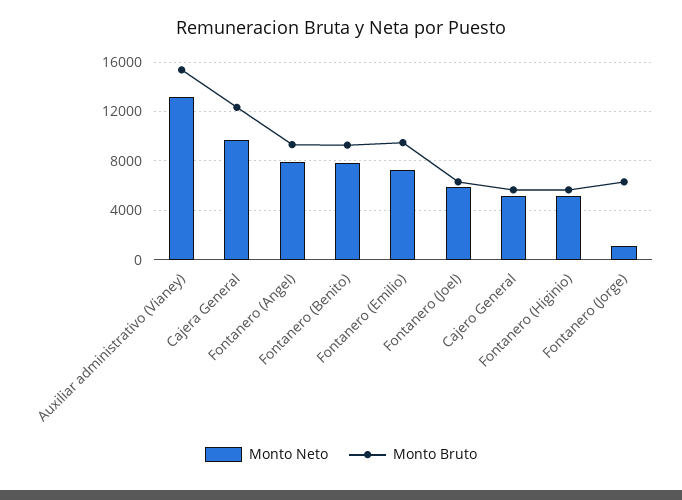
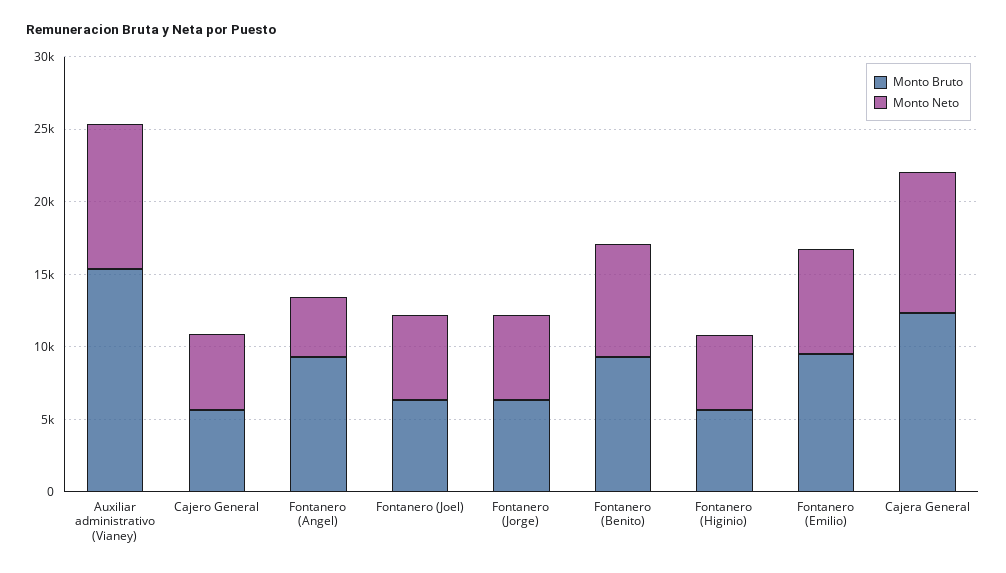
  {
    "Monto Neto": {
-     "Auxiliar administrativo (Vianey)": 13000,
+     "Auxiliar administrativo (Vianey)": 10000,
      "Cajera General": 9500,
-     "Fontanero (Angel)": 8000,
+     "Fontanero (Angel)": 4000,
      "Fontanero (Benito)": 8000,
      "Fontanero (Emilio)": 7500,
      "Fontanero (Joel)": 6000,
      "Cajero General": 5000,
      "Fontanero (Higinio)": 5000,
-     "Fontanero (Jorge)": 1000
+     "Fontanero (Jorge)": 6000
    },
    "Monto Bruto": {
      "Auxiliar administrativo (Vianey)": 15500,
      "Cajera General": 12500,
      "Fontanero (Angel)": 9500,
      "Fontanero (Benito)": 9500,
      "Fontanero (Emilio)": 9500,
      "Fontanero (Joel)": 6500,
      "Cajero General": 5500,
      "Fontanero (Higinio)": 5500,
      "Fontanero (Jorge)": 6500
    }
  }

